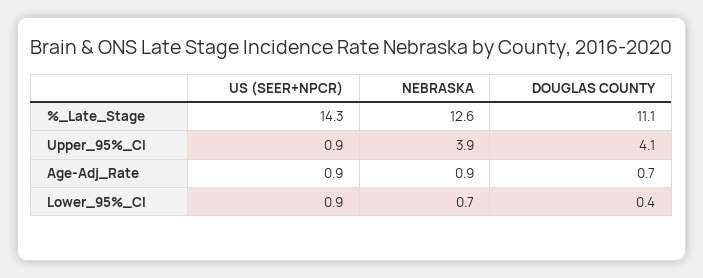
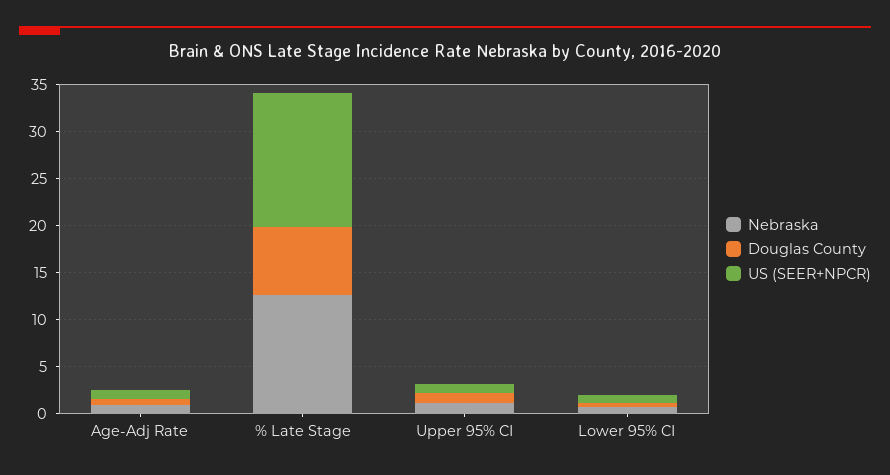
  {
    "US (SEER+NPCR)": {
      "%_Late_Stage": 14.3,
      "Upper_95%_CI": 0.9,
      "Age-Adj_Rate": 0.9,
      "Lower_95%_CI": 0.9
    },
    "NEBRASKA": {
      "%_Late_Stage": 12.6,
-     "Upper_95%_CI": 3.9,
+     "Upper_95%_CI": 1,
      "Age-Adj_Rate": 0.9,
      "Lower_95%_CI": 0.7
    },
    "DOUGLAS COUNTY": {
-     "%_Late_Stage": 11.1,
+     "%_Late_Stage": 7,
-     "Upper_95%_CI": 4.1,
+     "Upper_95%_CI": 1,
      "Age-Adj_Rate": 0.7,
      "Lower_95%_CI": 0.4
    }
  }

